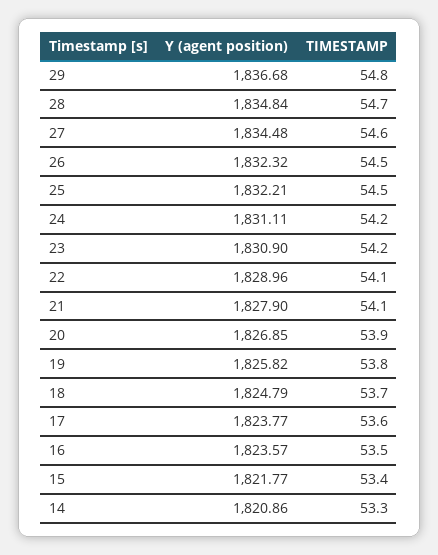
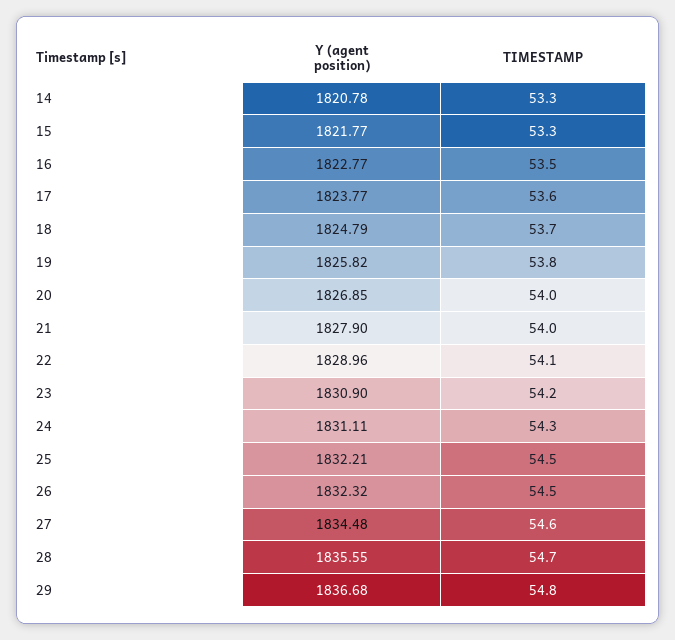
  {
    "Y (agent position)": {
      "29": 1836.68,
-     "28": 1834.84,
+     "28": 1835.55,
      "27": 1834.48,
      "26": 1832.32,
      "25": 1832.21,
      "24": 1831.11,
      "23": 1830.9,
      "22": 1828.96,
      "21": 1827.9,
      "20": 1826.85,
      "19": 1825.82,
      "18": 1824.79,
      "17": 1823.77,
-     "16": 1823.57,
+     "16": 1822.77,
      "15": 1821.77,
-     "14": 1820.86
+     "14": 1820.78
    },
    "TIMESTAMP": {
      "29": 54.8,
      "28": 54.7,
      "27": 54.6,
      "26": 54.5,
      "25": 54.5,
-     "24": 54.2,
+     "24": 54.3,
      "23": 54.2,
      "22": 54.1,
-     "21": 54.1,
+     "21": 54,
-     "20": 53.9,
+     "20": 54,
      "19": 53.8,
      "18": 53.7,
      "17": 53.6,
      "16": 53.5,
-     "15": 53.4,
+     "15": 53.3,
      "14": 53.3
    }
  }

